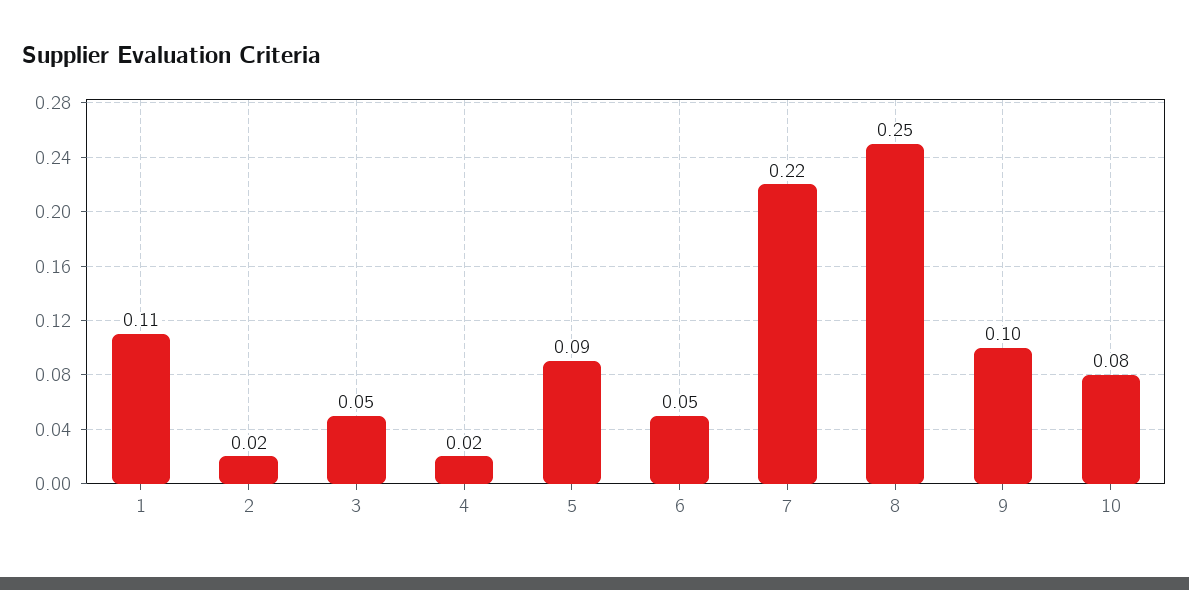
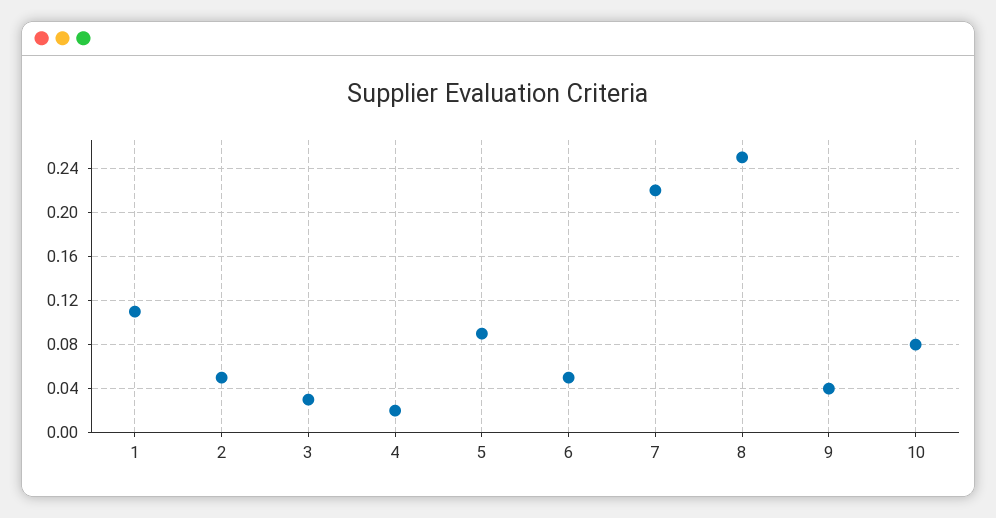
  {
    "1": 0.11,
-   "2": 0.02,
+   "2": 0.05,
-   "3": 0.05,
+   "3": 0.03,
    "4": 0.02,
    "5": 0.09,
    "6": 0.05,
    "7": 0.22,
    "8": 0.25,
-   "9": 0.1,
+   "9": 0.04,
    "10": 0.08
  }

